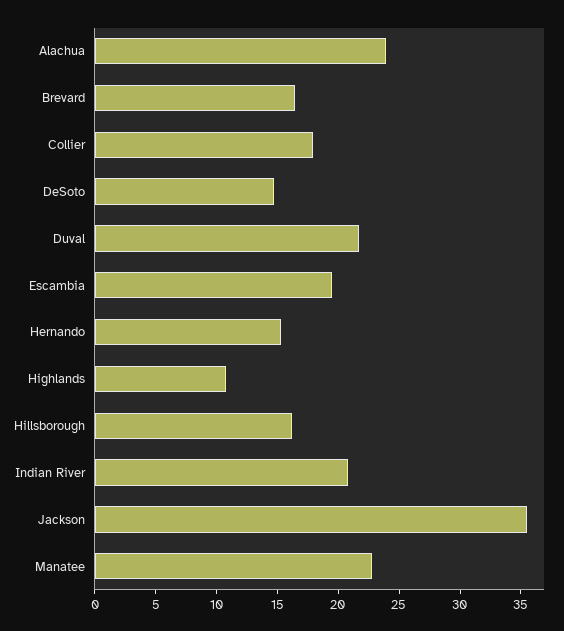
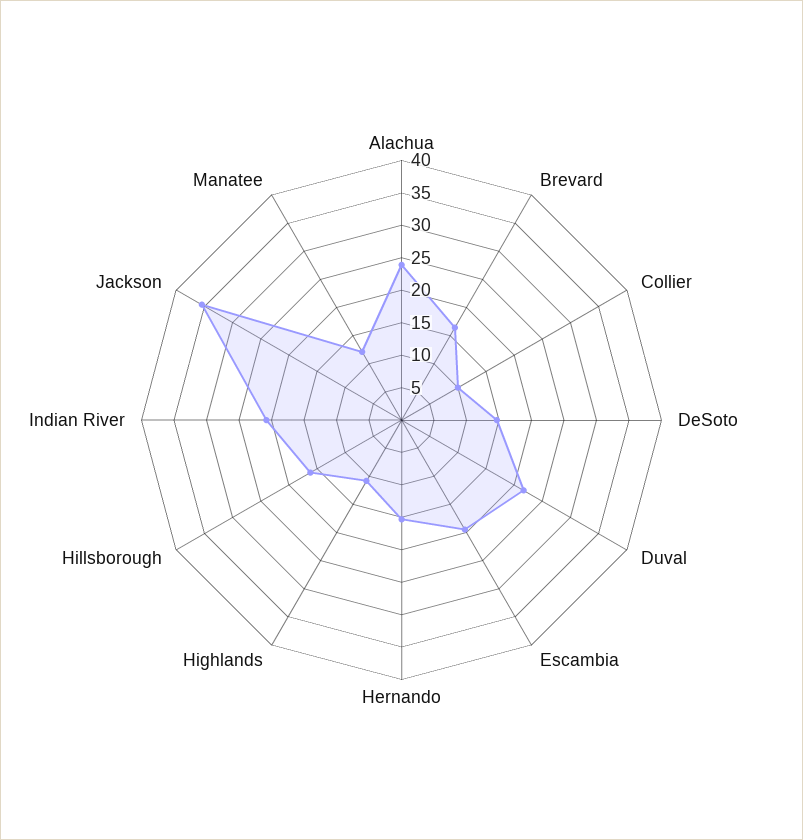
  {
    "Alachua": 24,
    "Brevard": 16,
-   "Collier": 18,
+   "Collier": 10,
    "DeSoto": 15,
    "Duval": 22,
    "Escambia": 20,
    "Hernando": 15,
    "Highlands": 11,
    "Hillsborough": 16,
    "Indian River": 21,
    "Jackson": 36,
-   "Manatee": 23
+   "Manatee": 12.5
  }

